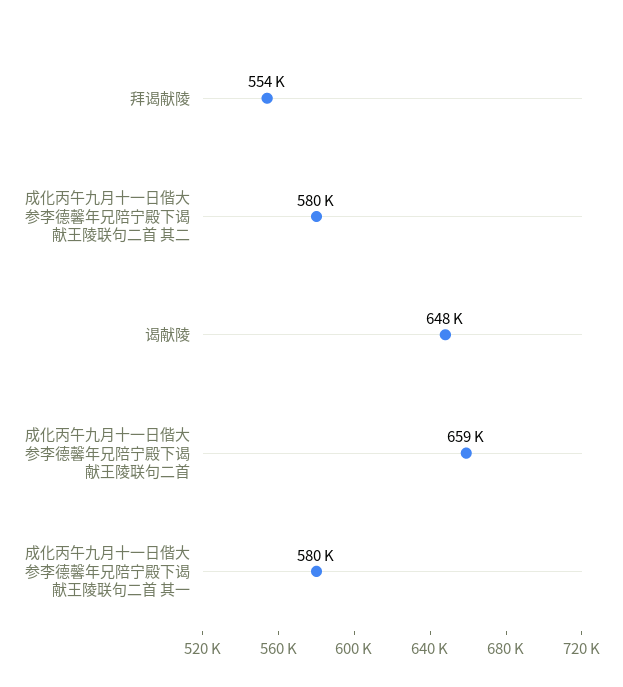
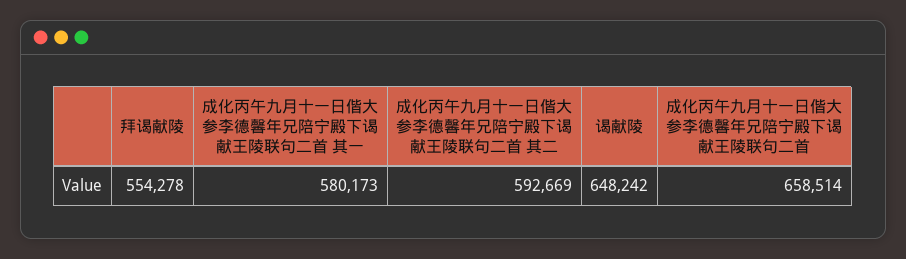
  {
    "拜谒献陵": 554278,
-   "成化丙午九月十一日偕大参李德馨年兄陪宁殿下谒献王陵联句二首 其二": 580000,
+   "成化丙午九月十一日偕大参李德馨年兄陪宁殿下谒献王陵联句二首 其二": 592669,
    "谒献陵": 648242,
    "成化丙午九月十一日偕大参李德馨年兄陪宁殿下谒献王陵联句二首": 658514,
    "成化丙午九月十一日偕大参李德馨年兄陪宁殿下谒献王陵联句二首 其一": 580173
  }

